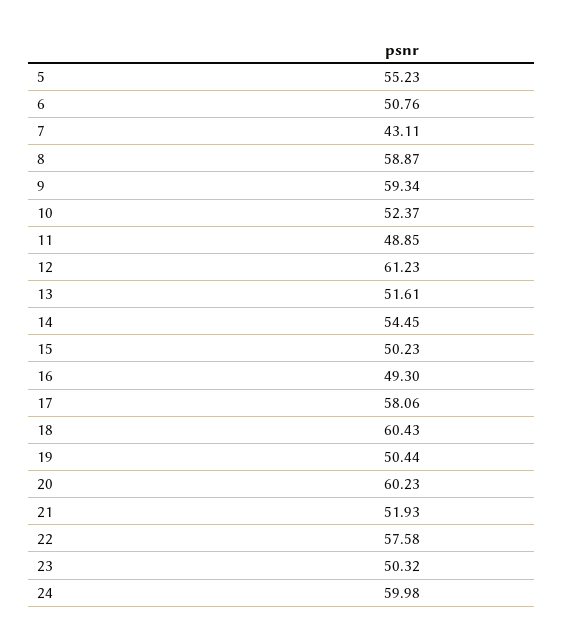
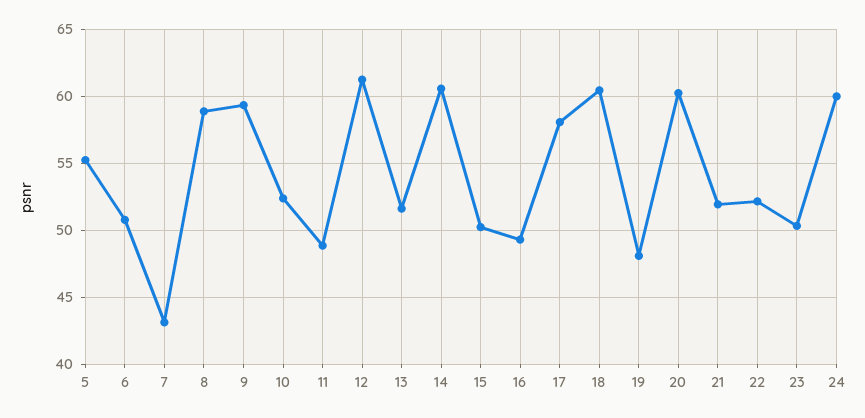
  {
    "5": 55.23,
    "6": 50.76,
    "7": 43.11,
    "8": 58.87,
    "9": 59.34,
    "10": 52.37,
    "11": 48.85,
    "12": 61.23,
    "13": 51.61,
-   "14": 54.45,
+   "14": 60.5,
    "15": 50.23,
    "16": 49.3,
    "17": 58.06,
    "18": 60.43,
-   "19": 50.44,
+   "19": 48,
    "20": 60.23,
    "21": 51.93,
-   "22": 57.58,
+   "22": 52,
    "23": 50.32,
    "24": 59.98
  }

